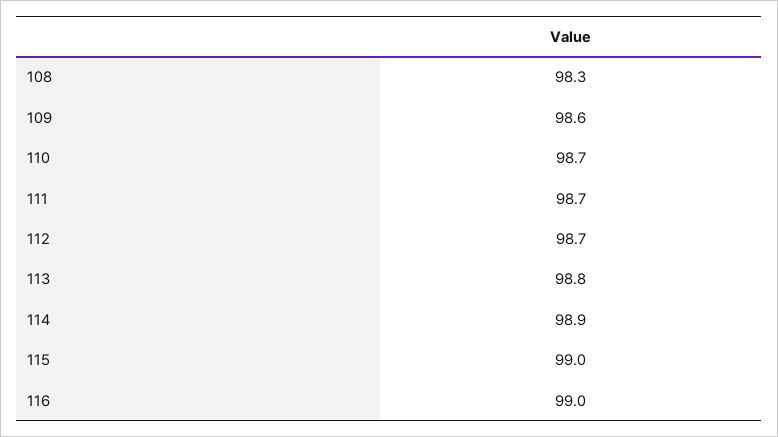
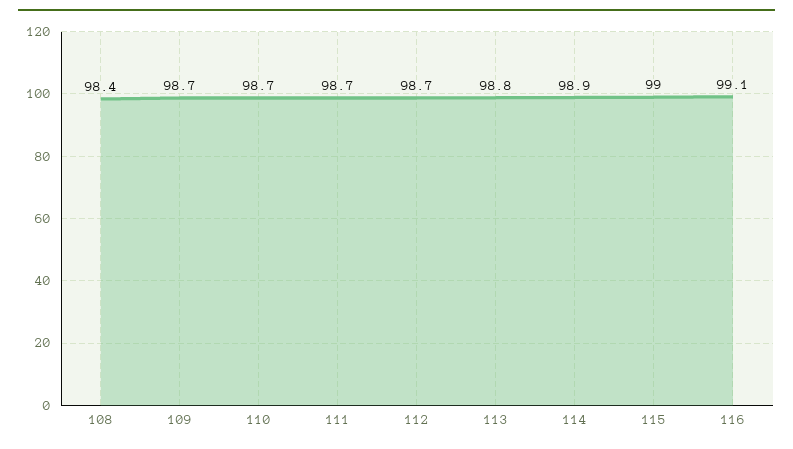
  {
-   "108": 98.3,
+   "108": 98.4,
-   "109": 98.6,
+   "109": 98.7,
    "110": 98.7,
    "111": 98.7,
    "112": 98.7,
    "113": 98.8,
    "114": 98.9,
    "115": 99,
-   "116": 99
+   "116": 99.1
  }

